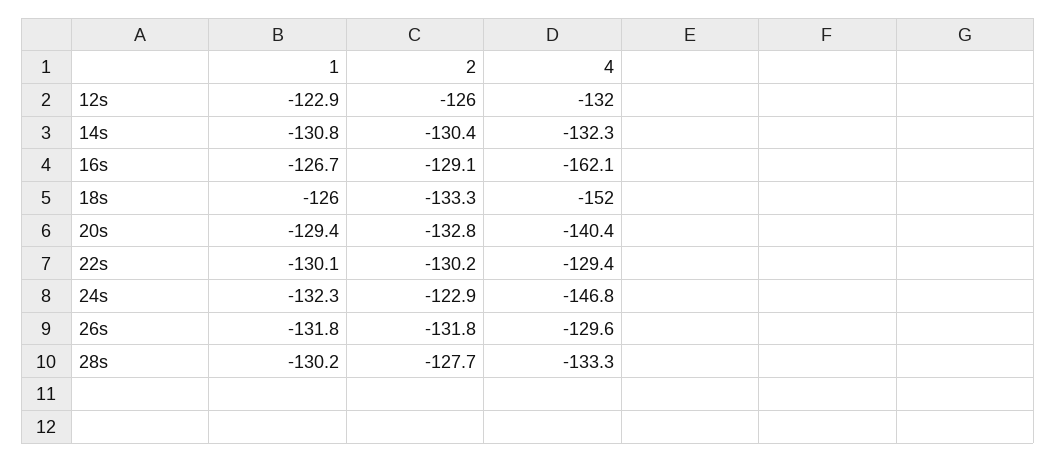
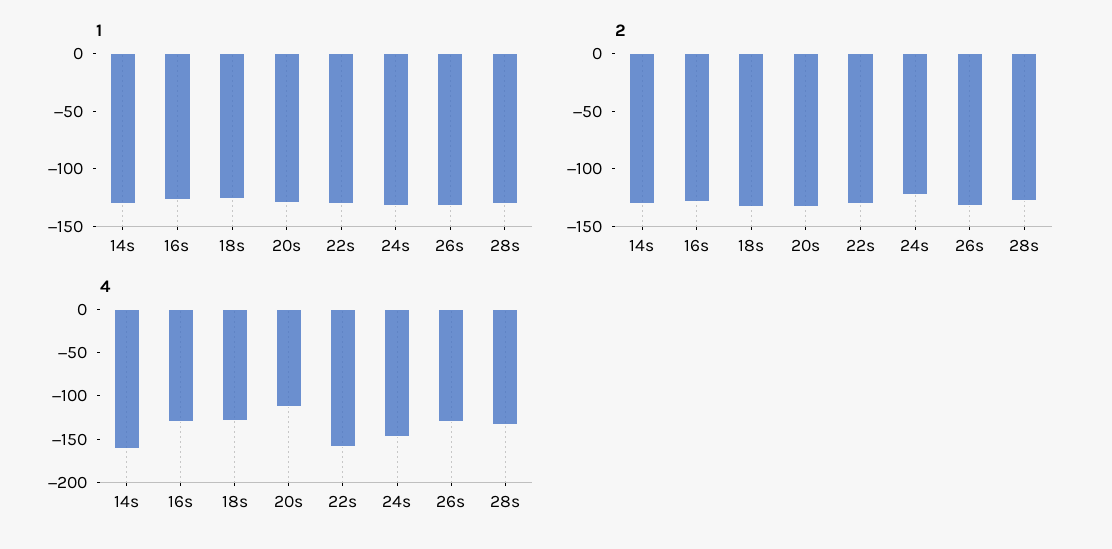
  {
    "1": {
-     "12s": -122.9,
      "14s": -130.8,
      "16s": -126.7,
      "18s": -126,
      "20s": -129.4,
      "22s": -130.1,
      "24s": -132.3,
      "26s": -131.8,
      "28s": -130.2
    },
    "2": {
-     "12s": -126,
      "14s": -130.4,
      "16s": -129.1,
      "18s": -133.3,
      "20s": -132.8,
      "22s": -130.2,
      "24s": -122.9,
      "26s": -131.8,
      "28s": -127.7
    },
    "4": {
-     "12s": -132,
-     "14s": -132.3,
+     "14s": -160,
-     "16s": -162.1,
+     "16s": -130,
-     "18s": -152,
+     "18s": -130,
-     "20s": -140.4,
+     "20s": -110,
-     "22s": -129.4,
+     "22s": -160,
      "24s": -146.8,
      "26s": -129.6,
      "28s": -133.3
    }
  }

